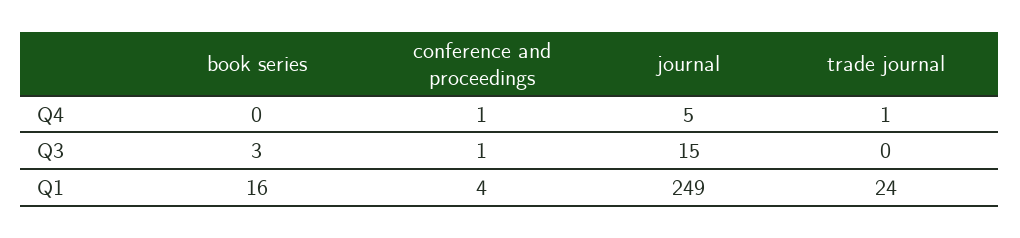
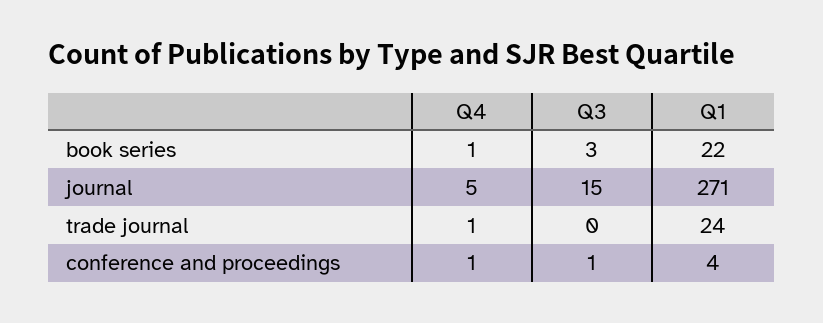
  {
    "book series": {
-     "Q4": 0,
+     "Q4": 1,
      "Q3": 3,
-     "Q1": 16
+     "Q1": 22
    },
    "conference and proceedings": {
      "Q4": 1,
      "Q3": 1,
      "Q1": 4
    },
    "journal": {
      "Q4": 5,
      "Q3": 15,
-     "Q1": 249
+     "Q1": 271
    },
    "trade journal": {
      "Q4": 1,
      "Q3": 0,
      "Q1": 24
    }
  }

